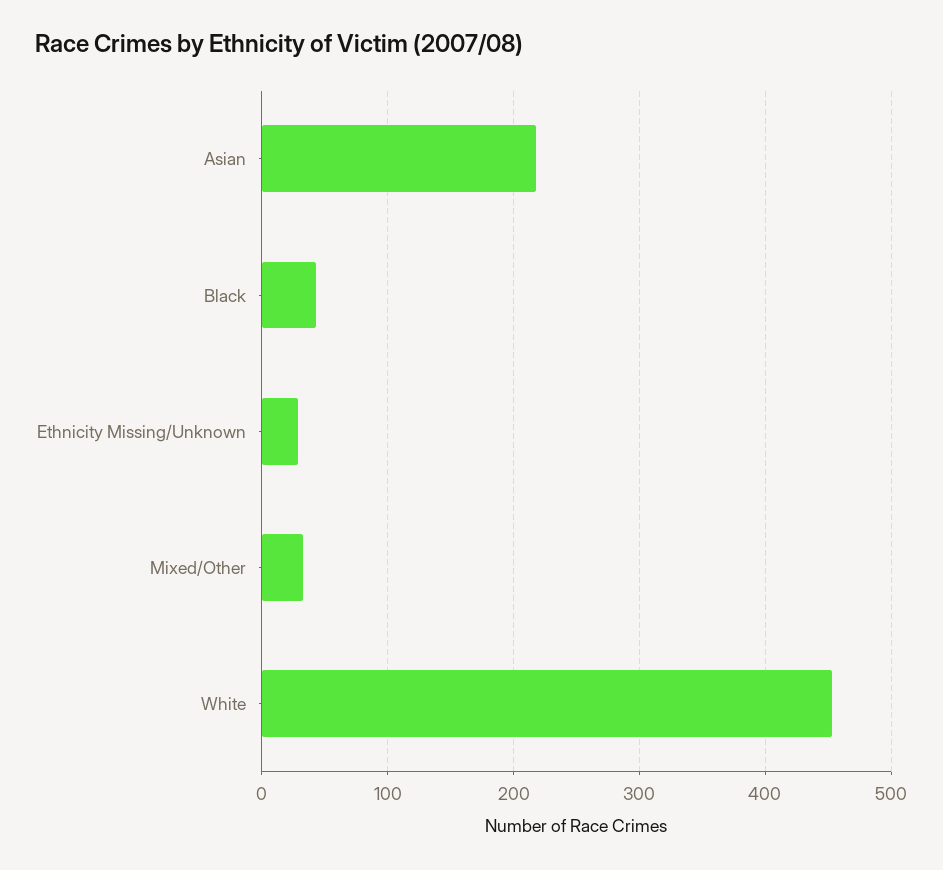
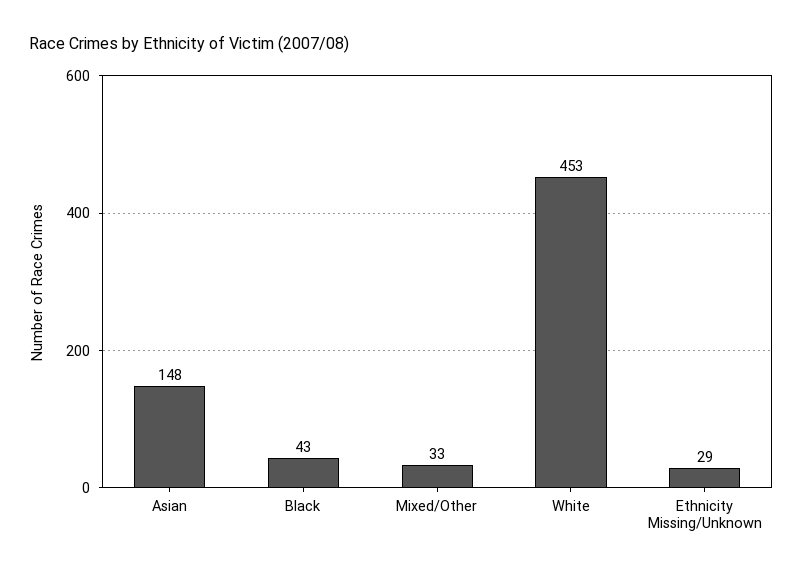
  {
-   "Asian": 220,
+   "Asian": 148,
    "Black": 43,
    "Ethnicity Missing/Unknown": 29,
    "Mixed/Other": 33,
    "White": 453
  }

